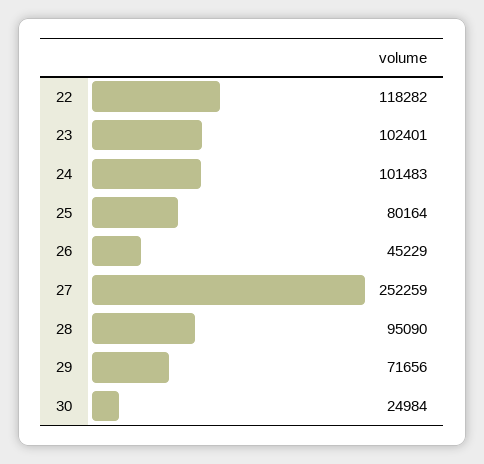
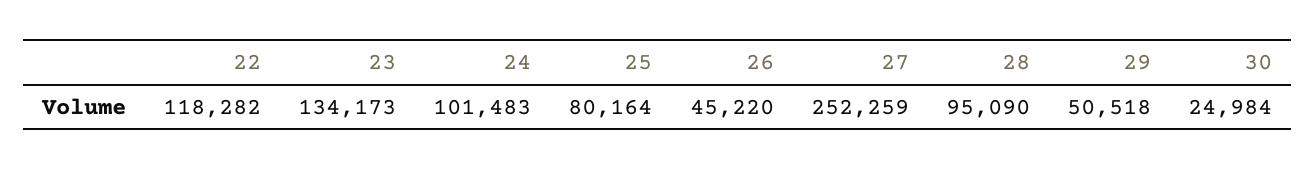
  {
    "22": 118282,
-   "23": 102401,
+   "23": 134173,
    "24": 101483,
    "25": 80164,
-   "26": 45229,
+   "26": 45220,
    "27": 252259,
    "28": 95090,
-   "29": 71656,
+   "29": 50518,
    "30": 24984
  }

